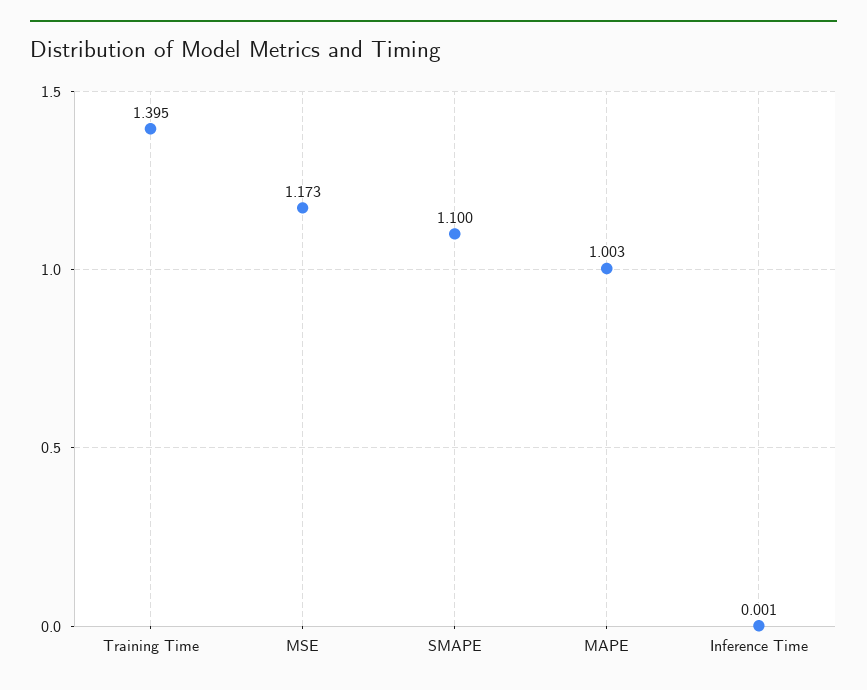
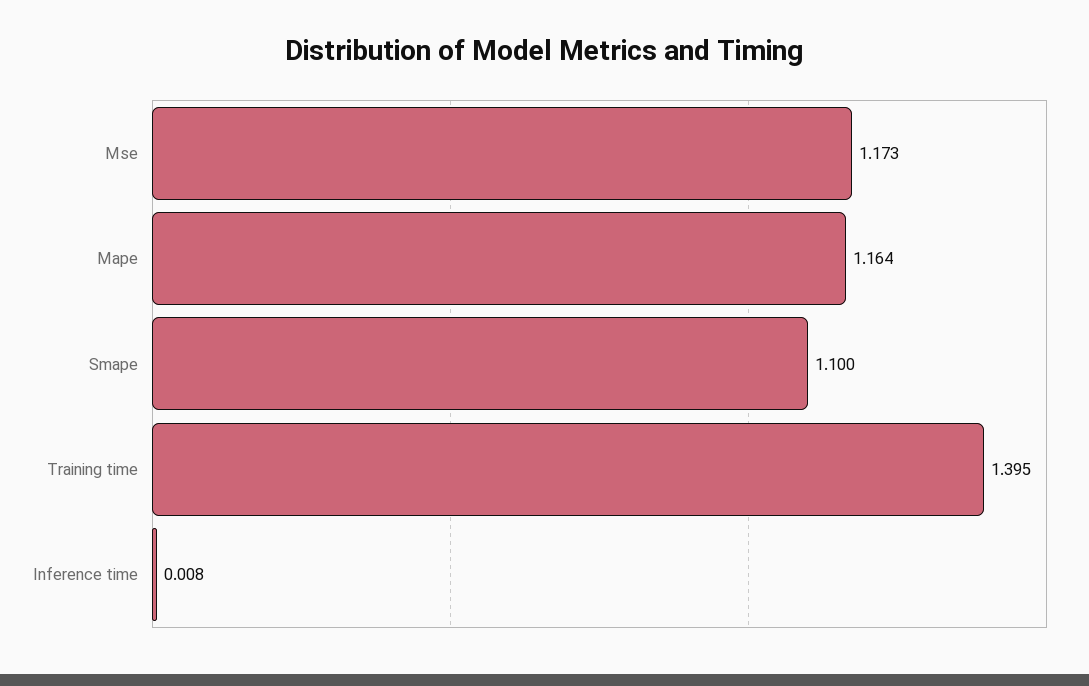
  {
    "Training Time": 1.395,
    "MSE": 1.173,
    "SMAPE": 1.1,
-   "MAPE": 1.003,
+   "MAPE": 1.164,
-   "Inference Time": 0.001
+   "Inference Time": 0.008
  }

